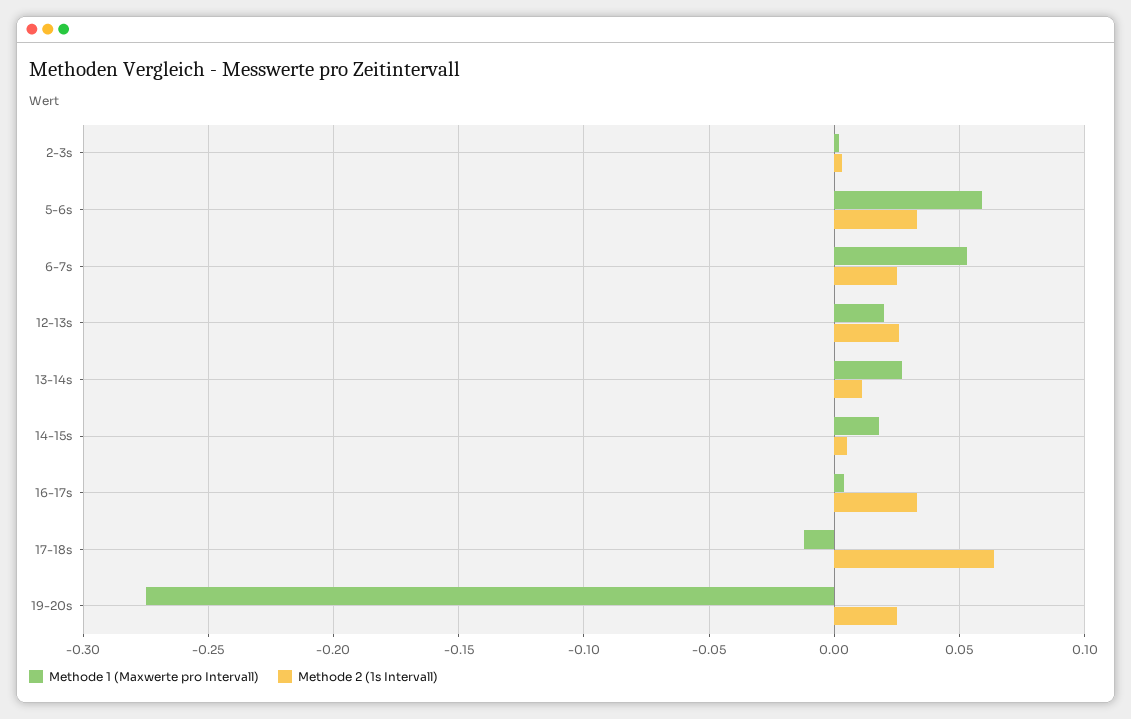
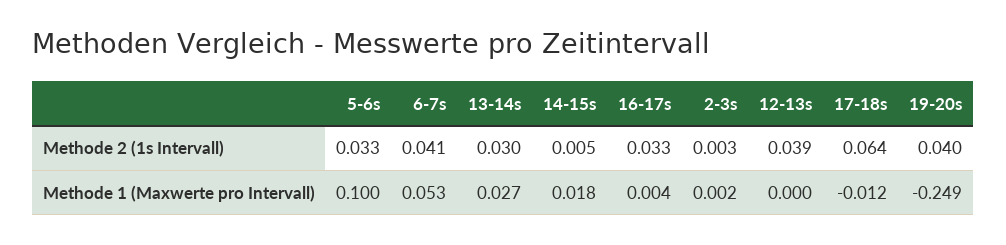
  {
    "Methode 1 (Maxwerte pro Intervall)": {
      "2-3s": 0.002,
-     "5-6s": 0.06,
+     "5-6s": 0.1,
      "6-7s": 0.053,
-     "12-13s": 0.02,
+     "12-13s": 0,
      "13-14s": 0.027,
      "14-15s": 0.018,
      "16-17s": 0.004,
      "17-18s": -0.012,
-     "19-20s": -0.275
+     "19-20s": -0.249
    },
    "Methode 2 (1s Intervall)": {
      "2-3s": 0.003,
      "5-6s": 0.033,
-     "6-7s": 0.025,
+     "6-7s": 0.041,
-     "12-13s": 0.025,
+     "12-13s": 0.039,
-     "13-14s": 0.01,
+     "13-14s": 0.03,
      "14-15s": 0.005,
      "16-17s": 0.033,
      "17-18s": 0.064,
-     "19-20s": 0.025
+     "19-20s": 0.04
    }
  }

